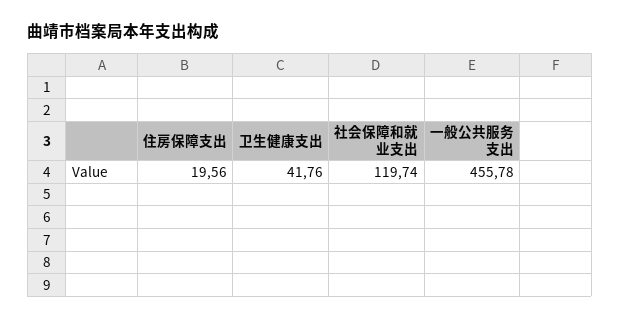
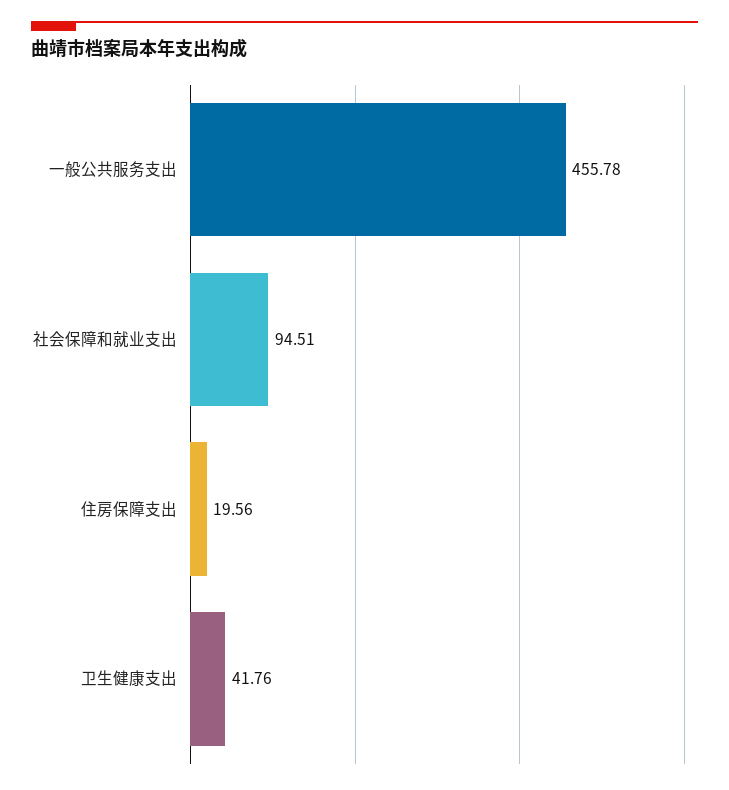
  {
    "住房保障支出": 19.56,
    "卫生健康支出": 41.76,
-   "社会保障和就业支出": 119.74,
+   "社会保障和就业支出": 94.51,
    "一般公共服务支出": 455.78
  }

